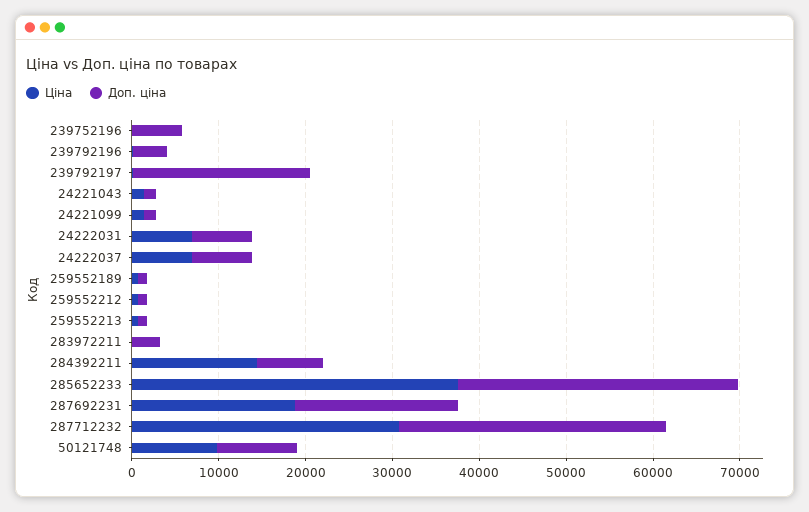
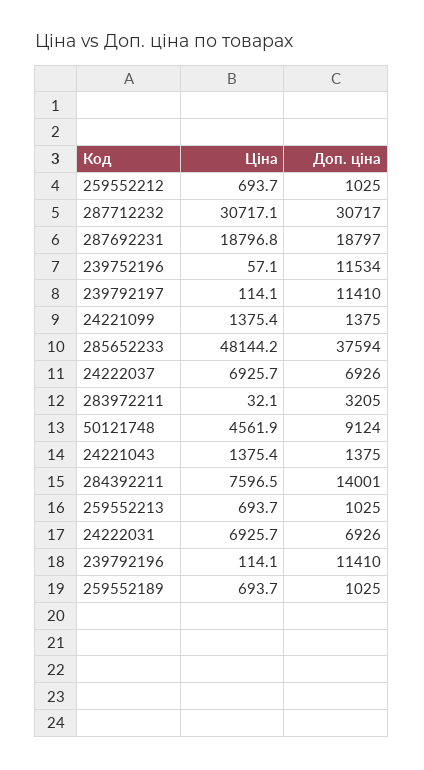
  {
    "Ціна": {
      "239752196": 57.1,
      "239792196": 114.1,
      "239792197": 114.1,
      "24221043": 1375.4,
      "24221099": 1375.4,
      "24222031": 6925.7,
      "24222037": 6925.7,
      "259552189": 693.7,
      "259552212": 693.7,
      "259552213": 693.7,
      "283972211": 32.1,
-     "284392211": 14000,
+     "284392211": 7596.5,
-     "285652233": 38000,
+     "285652233": 48144.2,
      "287692231": 18796.8,
      "287712232": 30717.1,
-     "50121748": 10000
+     "50121748": 4561.9
    },
    "Доп. ціна": {
-     "239752196": 6000,
+     "239752196": 11534,
-     "239792196": 4000,
+     "239792196": 11410,
-     "239792197": 20000,
+     "239792197": 11410,
      "24221043": 1375,
      "24221099": 1375,
      "24222031": 6926,
      "24222037": 6926,
      "259552189": 1025,
      "259552212": 1025,
      "259552213": 1025,
      "283972211": 3205,
-     "284392211": 8000,
+     "284392211": 14001,
-     "285652233": 32000,
+     "285652233": 37594,
      "287692231": 18797,
      "287712232": 30717,
      "50121748": 9124
    }
  }

